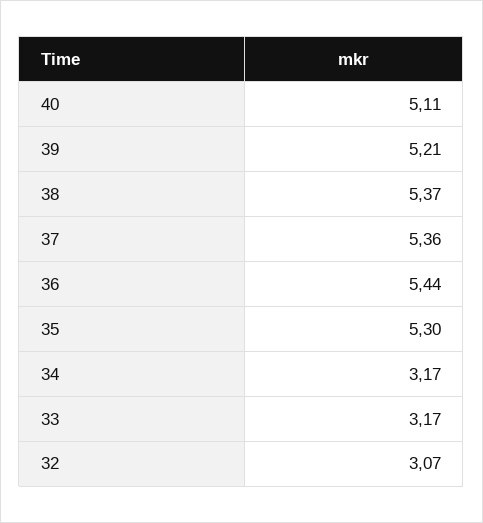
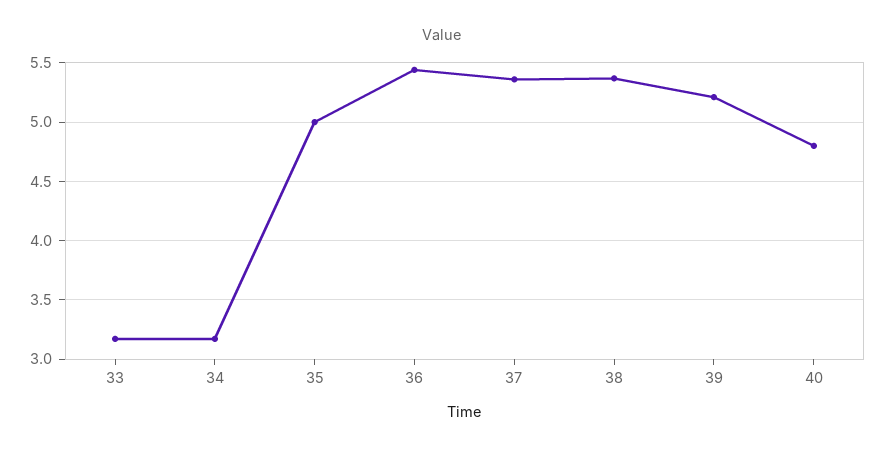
  {
-   "40": 5.11,
+   "40": 4.8,
    "39": 5.21,
    "38": 5.37,
    "37": 5.36,
    "36": 5.44,
-   "35": 5.3,
+   "35": 5,
    "34": 3.17,
-   "33": 3.17,
+   "33": 3.17
-   "32": 3.07
  }

